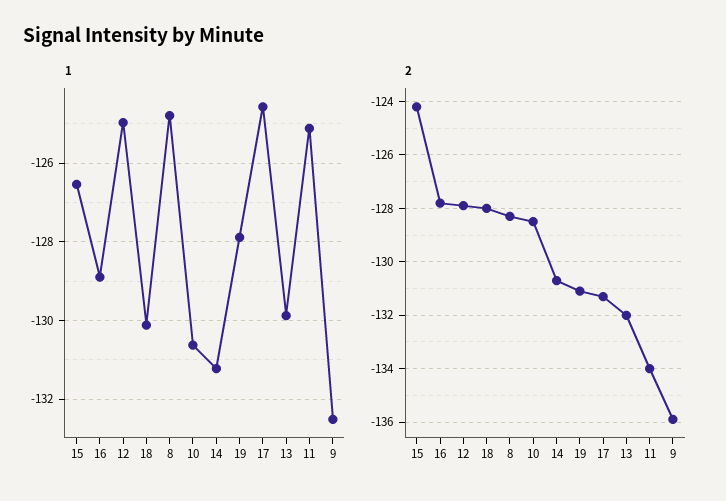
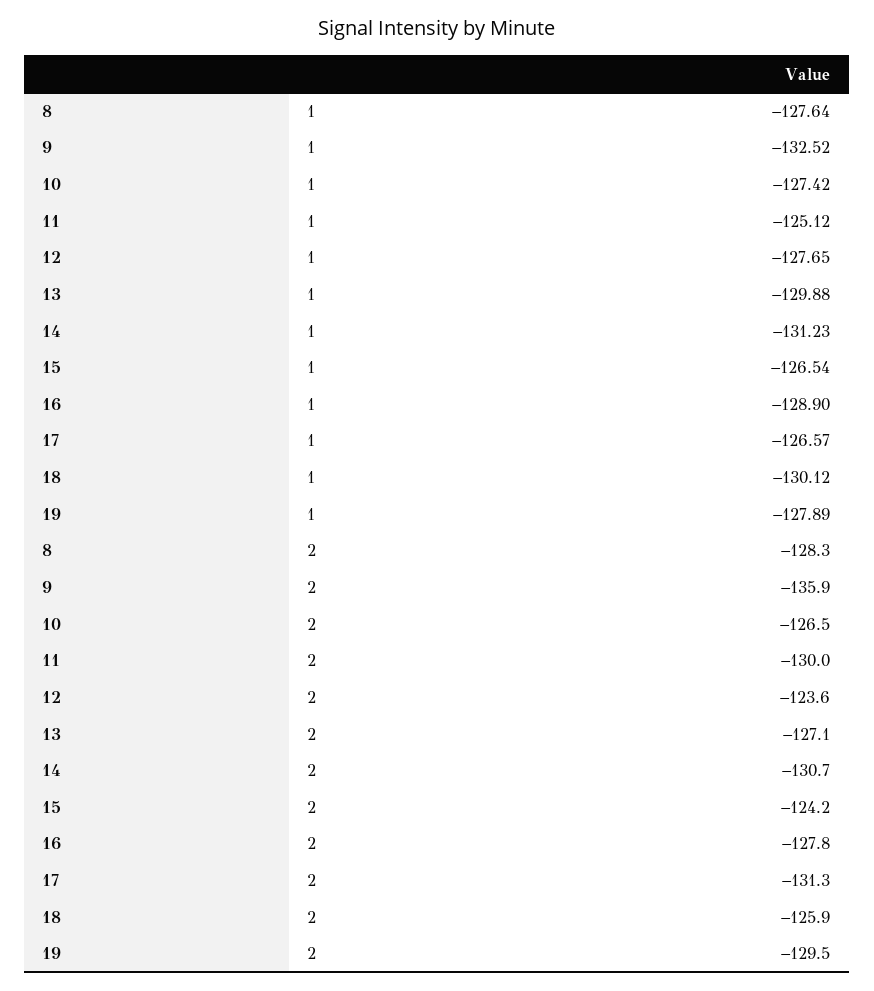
  {
    "1": {
      "15": -126.54,
      "16": -128.9,
-     "12": -125,
+     "12": -127.65,
      "18": -130.12,
-     "8": -124.8,
+     "8": -127.64,
-     "10": -130.6,
+     "10": -127.42,
      "14": -131.23,
      "19": -127.89,
-     "17": -124.6,
+     "17": -126.57,
      "13": -129.88,
      "11": -125.12,
      "9": -132.52
    },
    "2": {
      "15": -124.2,
      "16": -127.8,
-     "12": -128,
+     "12": -123.6,
-     "18": -128,
+     "18": -125.9,
      "8": -128.3,
-     "10": -128.5,
+     "10": -126.5,
      "14": -130.7,
-     "19": -131,
+     "19": -129.5,
      "17": -131.3,
-     "13": -132,
+     "13": -127.1,
-     "11": -134,
+     "11": -130,
      "9": -135.9
    }
  }

